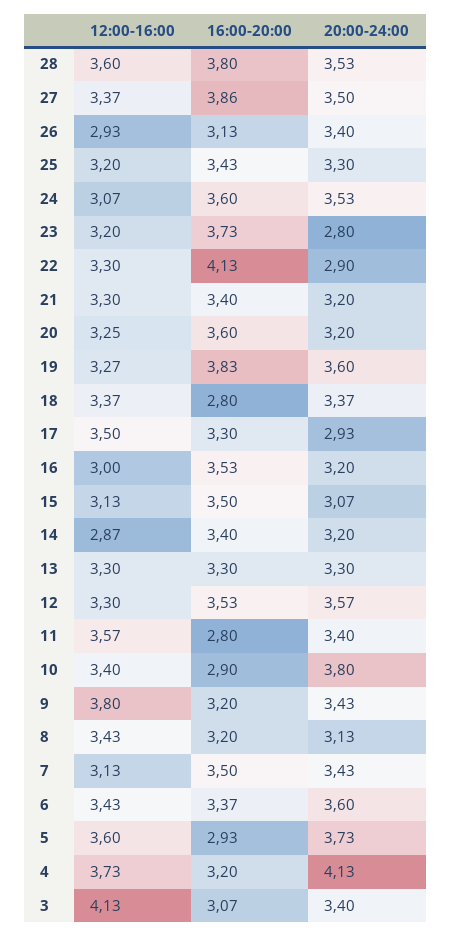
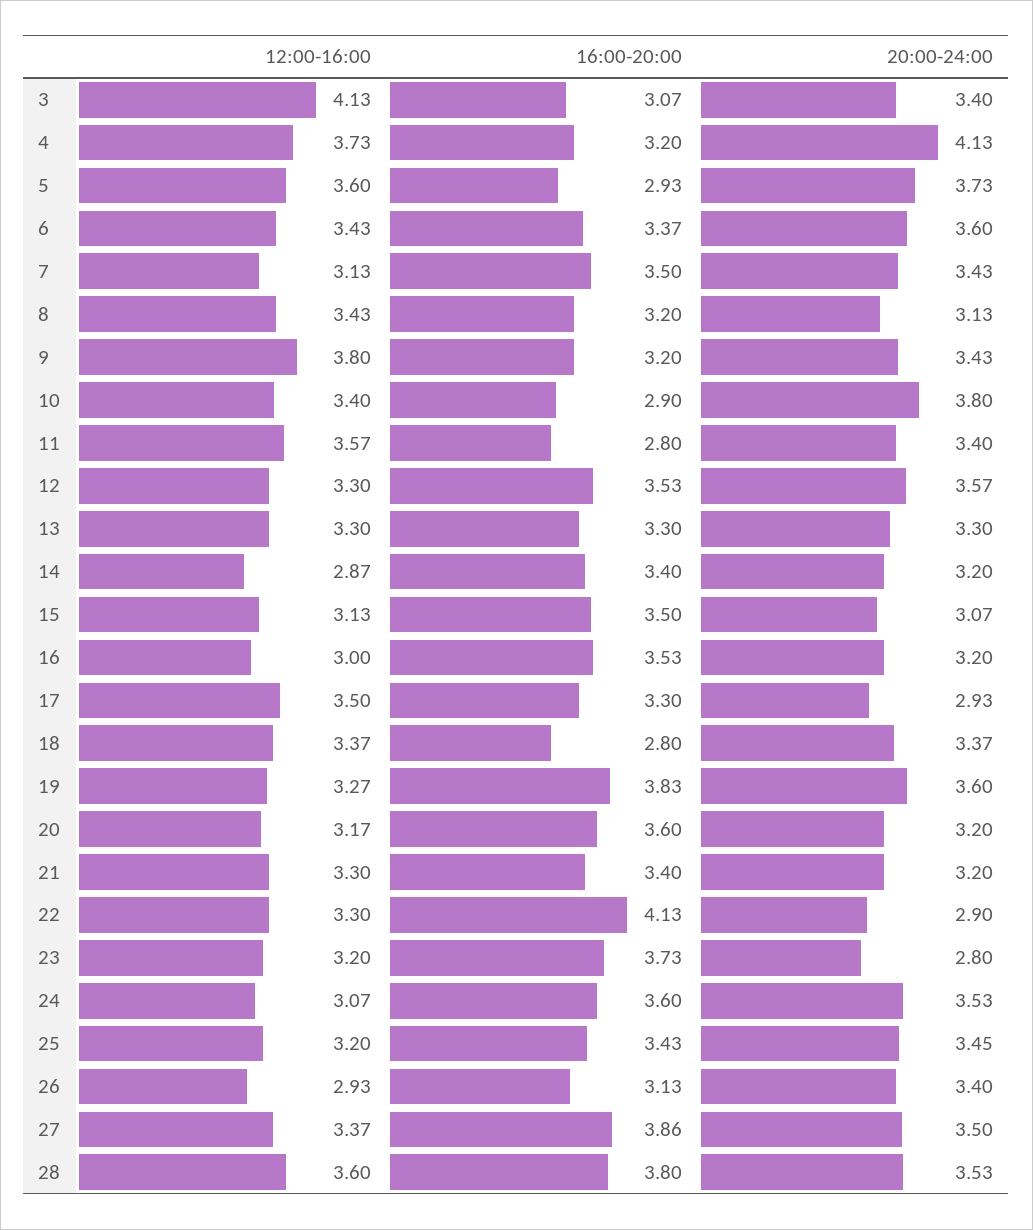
  {
    "12:00-16:00": {
      "28": 3.6,
      "27": 3.37,
      "26": 2.93,
      "25": 3.2,
      "24": 3.07,
      "23": 3.2,
      "22": 3.3,
      "21": 3.3,
-     "20": 3.25,
+     "20": 3.17,
      "19": 3.27,
      "18": 3.37,
      "17": 3.5,
      "16": 3,
      "15": 3.13,
      "14": 2.87,
      "13": 3.3,
      "12": 3.3,
      "11": 3.57,
      "10": 3.4,
      "9": 3.8,
      "8": 3.43,
      "7": 3.13,
      "6": 3.43,
      "5": 3.6,
      "4": 3.73,
      "3": 4.13
    },
    "16:00-20:00": {
      "28": 3.8,
      "27": 3.86,
      "26": 3.13,
      "25": 3.43,
      "24": 3.6,
      "23": 3.73,
      "22": 4.13,
      "21": 3.4,
      "20": 3.6,
      "19": 3.83,
      "18": 2.8,
      "17": 3.3,
      "16": 3.53,
      "15": 3.5,
      "14": 3.4,
      "13": 3.3,
      "12": 3.53,
      "11": 2.8,
      "10": 2.9,
      "9": 3.2,
      "8": 3.2,
      "7": 3.5,
      "6": 3.37,
      "5": 2.93,
      "4": 3.2,
      "3": 3.07
    },
    "20:00-24:00": {
      "28": 3.53,
      "27": 3.5,
      "26": 3.4,
-     "25": 3.3,
+     "25": 3.45,
      "24": 3.53,
      "23": 2.8,
      "22": 2.9,
      "21": 3.2,
      "20": 3.2,
      "19": 3.6,
      "18": 3.37,
      "17": 2.93,
      "16": 3.2,
      "15": 3.07,
      "14": 3.2,
      "13": 3.3,
      "12": 3.57,
      "11": 3.4,
      "10": 3.8,
      "9": 3.43,
      "8": 3.13,
      "7": 3.43,
      "6": 3.6,
      "5": 3.73,
      "4": 4.13,
      "3": 3.4
    }
  }

